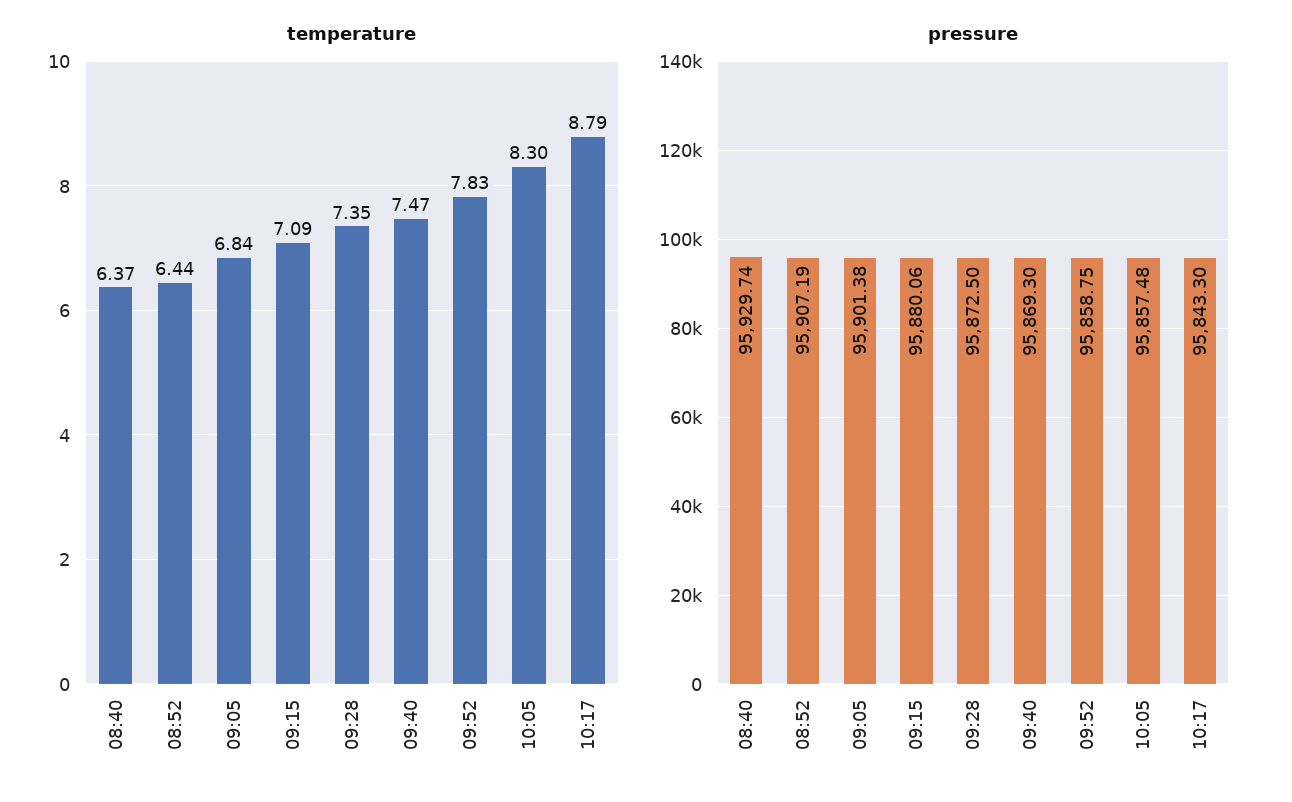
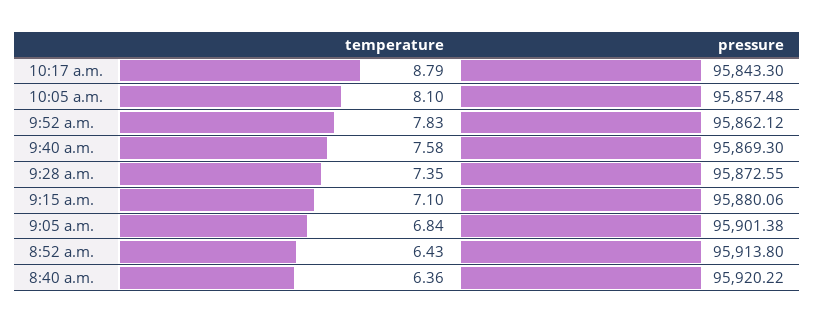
  {
    "temperature": {
-     "08:40": 6.37,
+     "08:40": 6.36,
-     "08:52": 6.44,
+     "08:52": 6.43,
      "09:05": 6.84,
-     "09:15": 7.09,
+     "09:15": 7.1,
      "09:28": 7.35,
-     "09:40": 7.47,
+     "09:40": 7.58,
      "09:52": 7.83,
-     "10:05": 8.3,
+     "10:05": 8.1,
      "10:17": 8.79
    },
    "pressure": {
-     "08:40": 95929.74,
+     "08:40": 95920.22,
-     "08:52": 95907.19,
+     "08:52": 95913.8,
      "09:05": 95901.38,
      "09:15": 95880.06,
-     "09:28": 95872.5,
+     "09:28": 95872.55,
      "09:40": 95869.3,
-     "09:52": 95858.75,
+     "09:52": 95862.12,
      "10:05": 95857.48,
      "10:17": 95843.3
    }
  }

